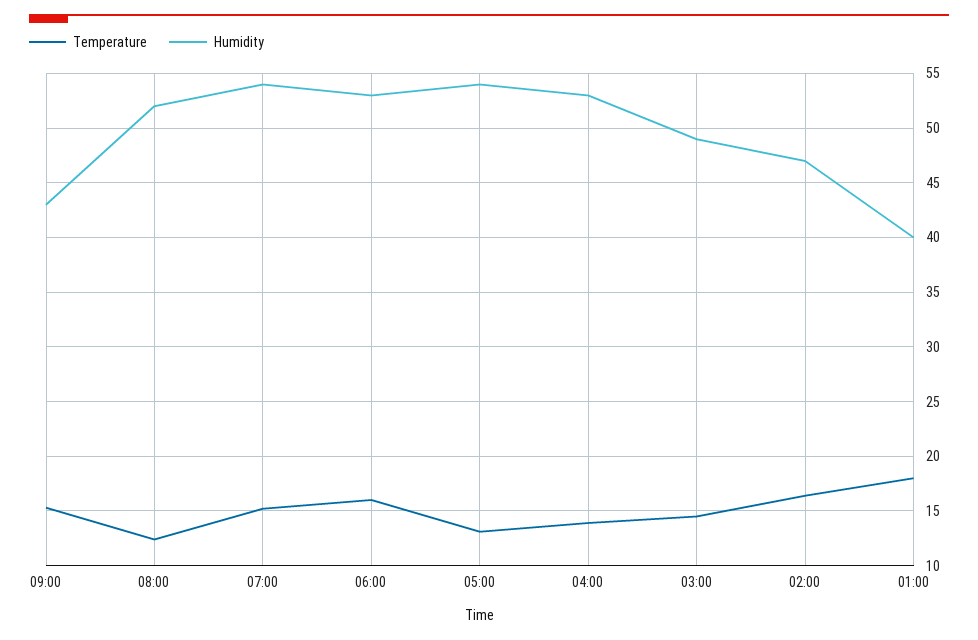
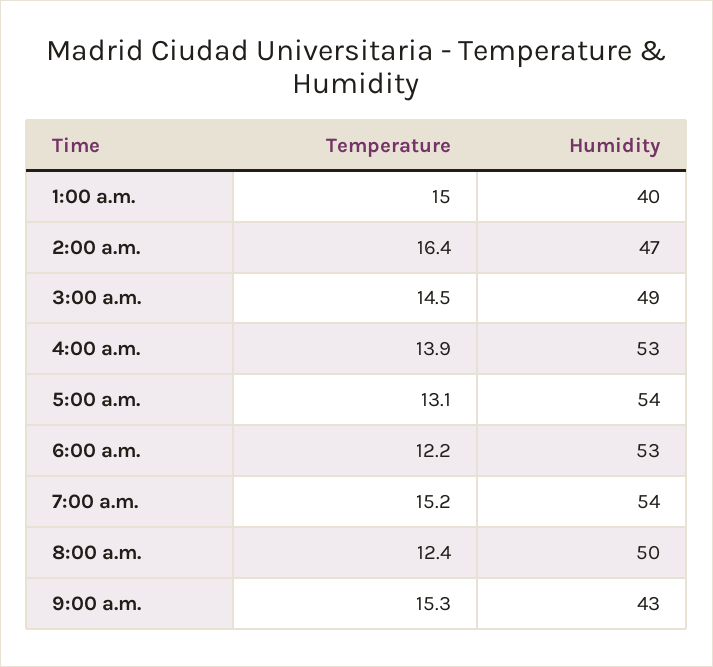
  {
    "Temperature": {
      "09:00": 15.3,
      "08:00": 12.4,
      "07:00": 15.2,
-     "06:00": 16,
+     "06:00": 12.2,
      "05:00": 13.1,
      "04:00": 13.9,
      "03:00": 14.5,
      "02:00": 16.4,
-     "01:00": 18
+     "01:00": 15
    },
    "Humidity": {
      "09:00": 43,
-     "08:00": 52,
+     "08:00": 50,
      "07:00": 54,
      "06:00": 53,
      "05:00": 54,
      "04:00": 53,
      "03:00": 49,
      "02:00": 47,
      "01:00": 40
    }
  }

